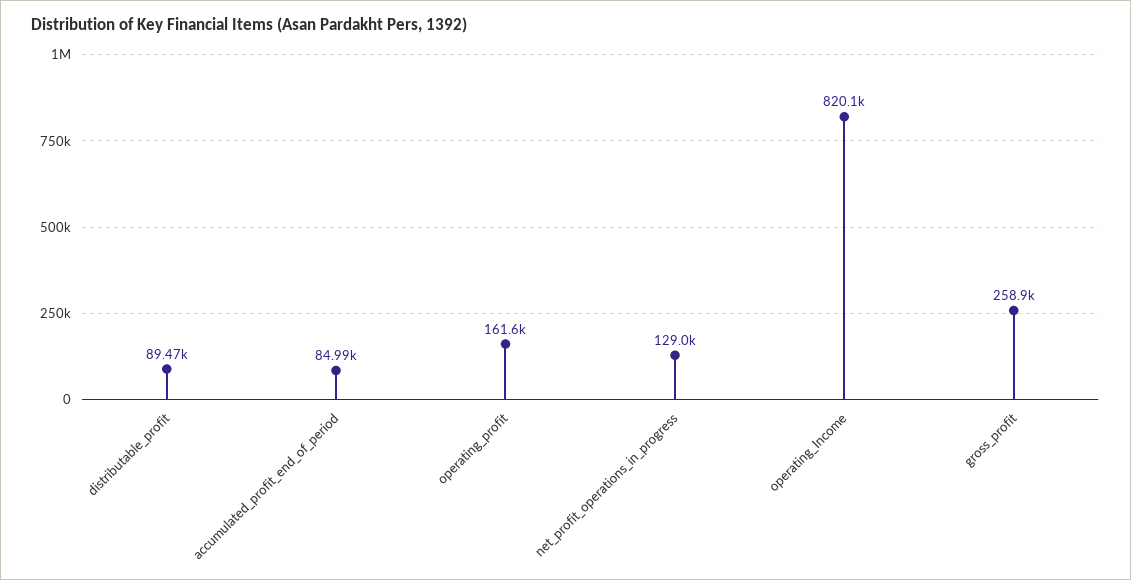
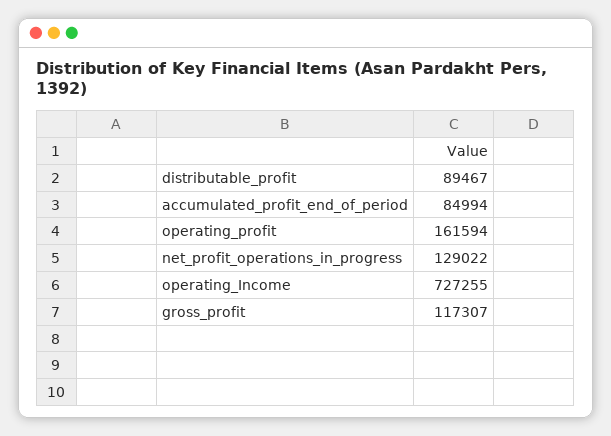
  {
    "distributable_profit": 89467,
    "accumulated_profit_end_of_period": 84994,
    "operating_profit": 161594,
    "net_profit_operations_in_progress": 129022,
-   "operating_Income": 820100,
+   "operating_Income": 727255,
-   "gross_profit": 258900
+   "gross_profit": 117307
  }

